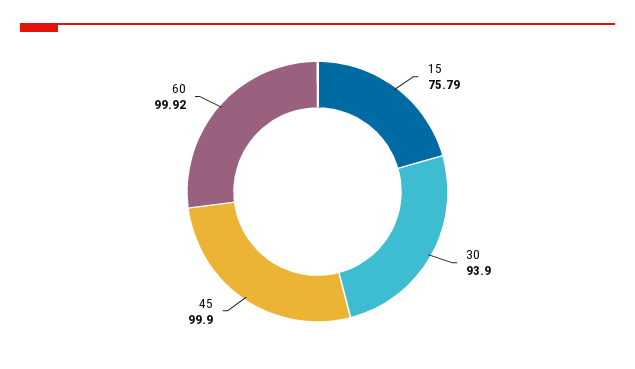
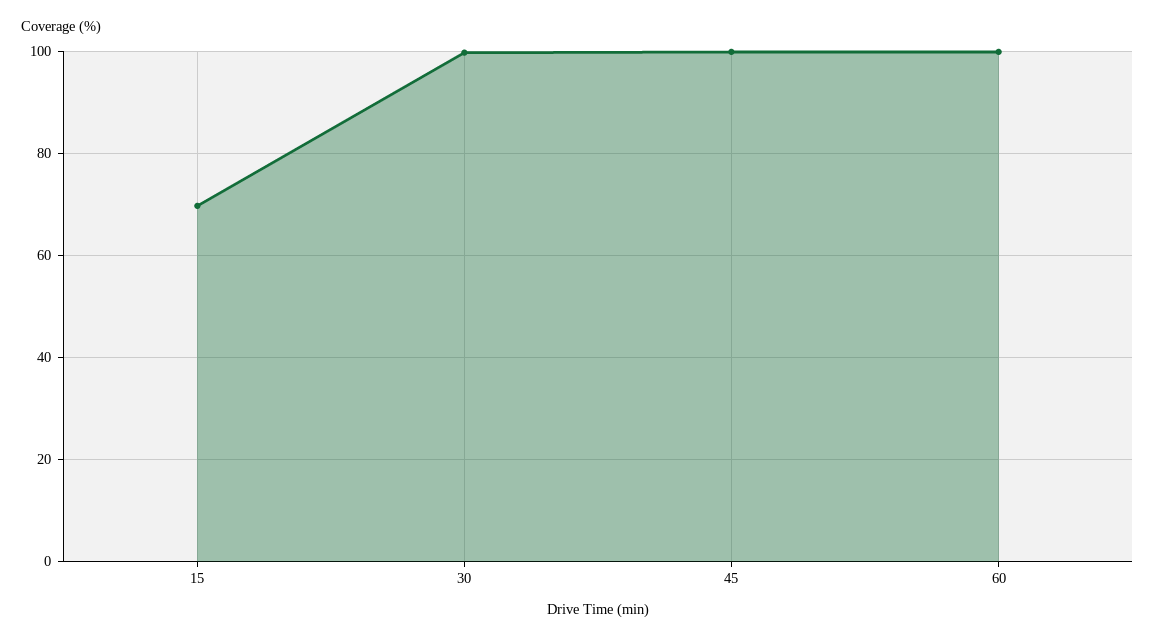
  {
-   "15": 75.79,
+   "15": 70,
-   "30": 93.9,
+   "30": 100,
    "45": 99.9,
    "60": 99.92
  }

